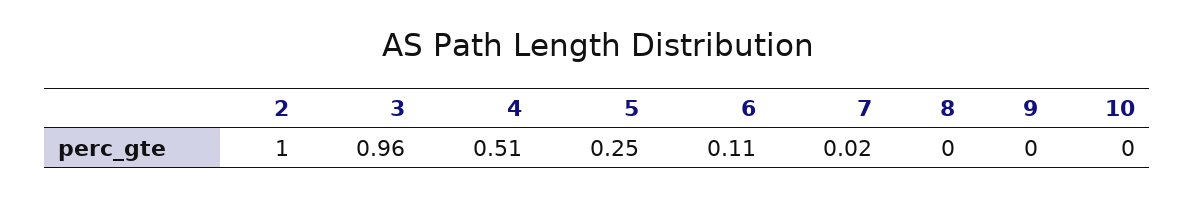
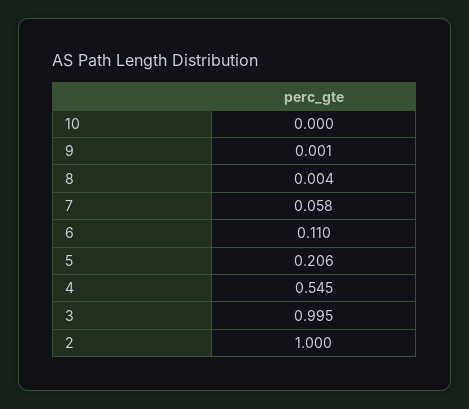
  {
    "2": 1,
-   "3": 0.96,
+   "3": 0.995,
-   "4": 0.51,
+   "4": 0.545,
-   "5": 0.25,
+   "5": 0.206,
    "6": 0.11,
-   "7": 0.02,
+   "7": 0.058,
    "8": 0.004,
    "9": 0.001,
    "10": 0
  }

